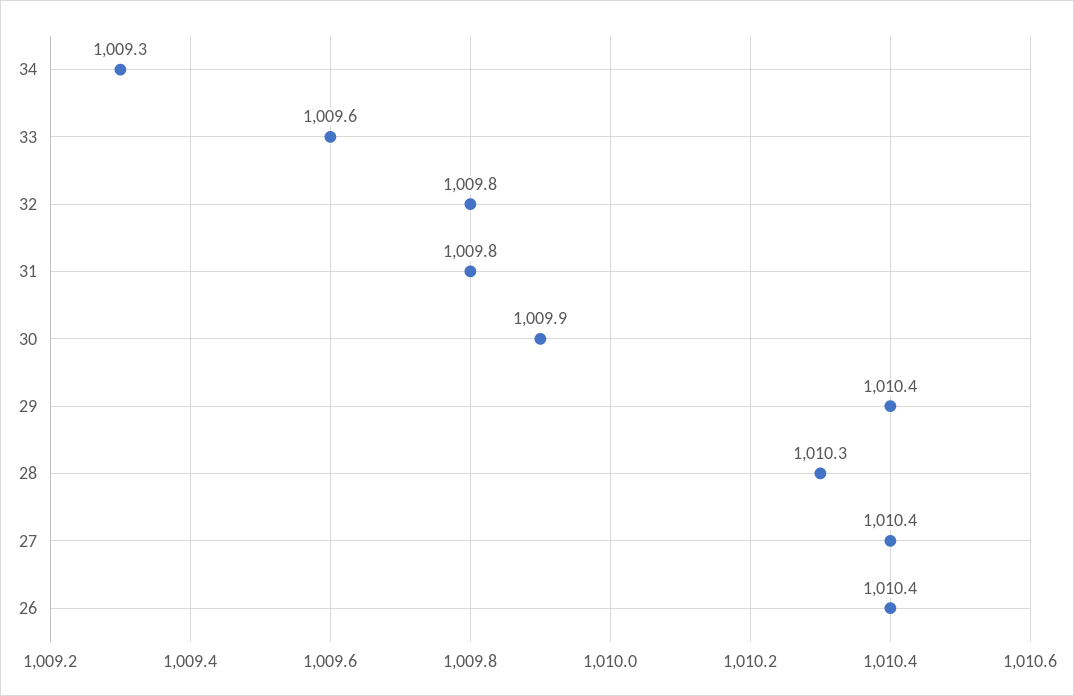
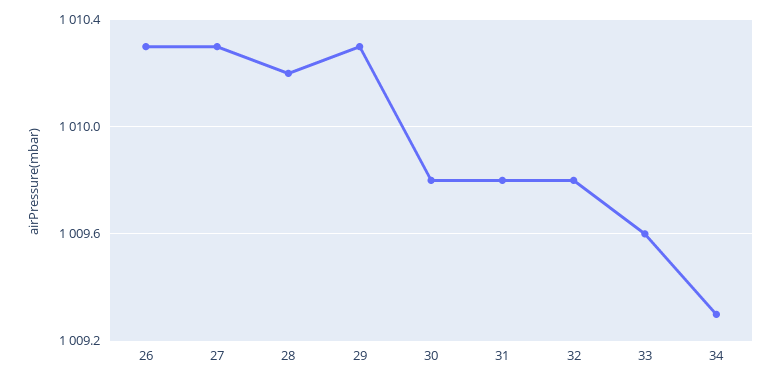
  {
    "34": 1009.3,
    "33": 1009.6,
    "32": 1009.8,
    "31": 1009.8,
-   "30": 1009.9,
+   "30": 1009.8,
-   "29": 1010.4,
+   "29": 1010.3,
-   "28": 1010.3,
+   "28": 1010.2,
-   "27": 1010.4,
+   "27": 1010.3,
-   "26": 1010.4
+   "26": 1010.3
  }

